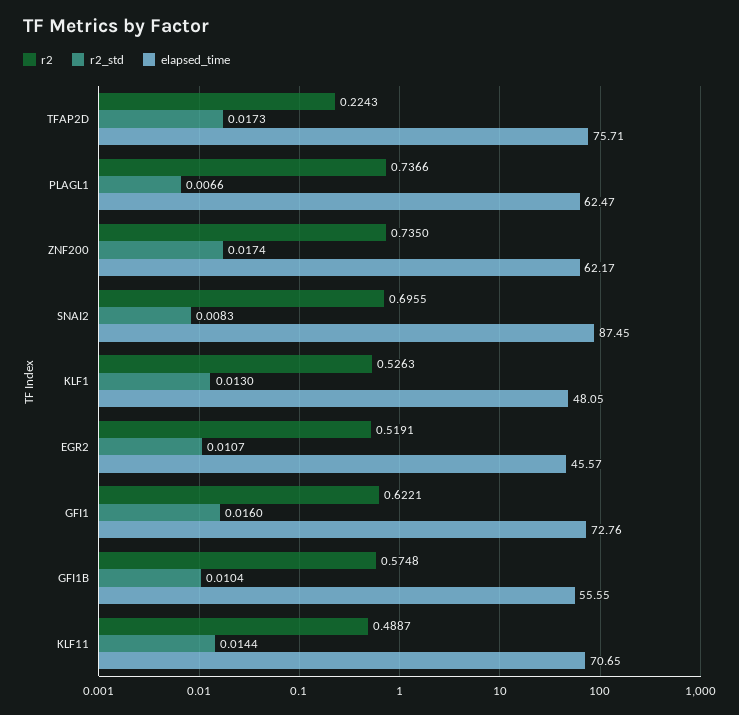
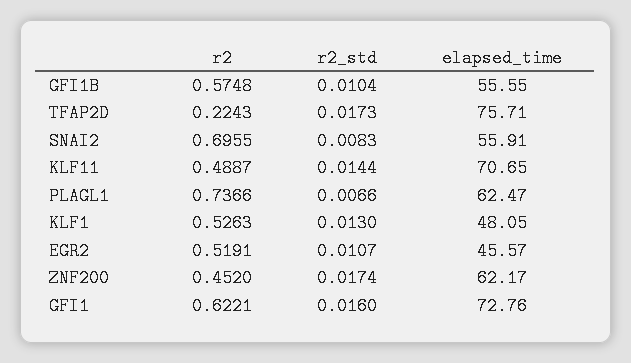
  {
    "r2": {
      "TFAP2D": 0.2243,
      "PLAGL1": 0.7366,
-     "ZNF200": 0.735,
+     "ZNF200": 0.452,
      "SNAI2": 0.6955,
      "KLF1": 0.5263,
      "EGR2": 0.5191,
      "GFI1": 0.6221,
      "GFI1B": 0.5748,
      "KLF11": 0.4887
    },
    "r2_std": {
      "TFAP2D": 0.0173,
      "PLAGL1": 0.0066,
      "ZNF200": 0.0174,
      "SNAI2": 0.0083,
      "KLF1": 0.013,
      "EGR2": 0.0107,
      "GFI1": 0.016,
      "GFI1B": 0.0104,
      "KLF11": 0.0144
    },
    "elapsed_time": {
      "TFAP2D": 75.71,
      "PLAGL1": 62.47,
      "ZNF200": 62.17,
-     "SNAI2": 87.45,
+     "SNAI2": 55.91,
      "KLF1": 48.05,
      "EGR2": 45.57,
      "GFI1": 72.76,
      "GFI1B": 55.55,
      "KLF11": 70.65
    }
  }

